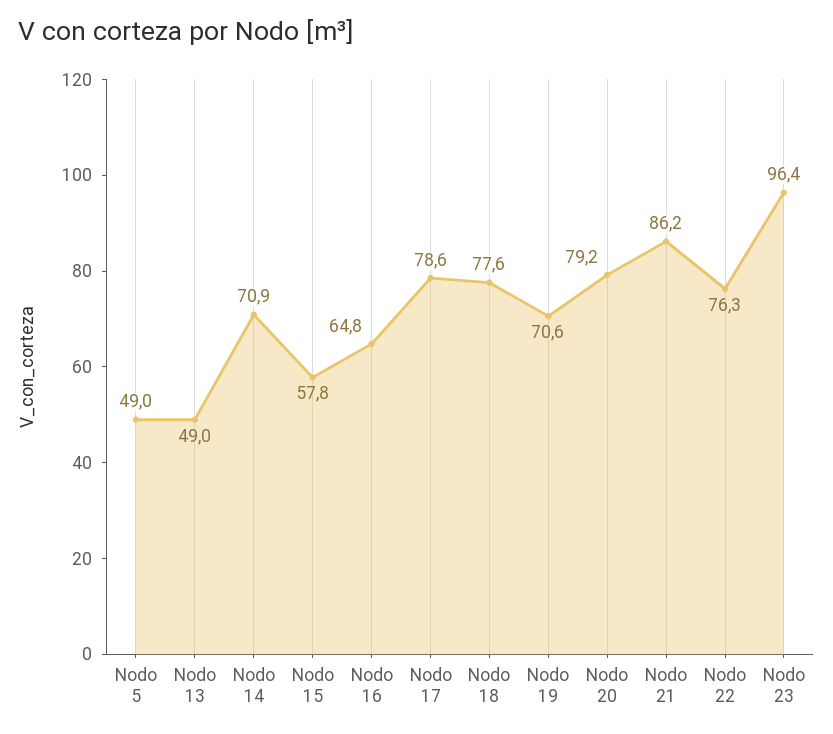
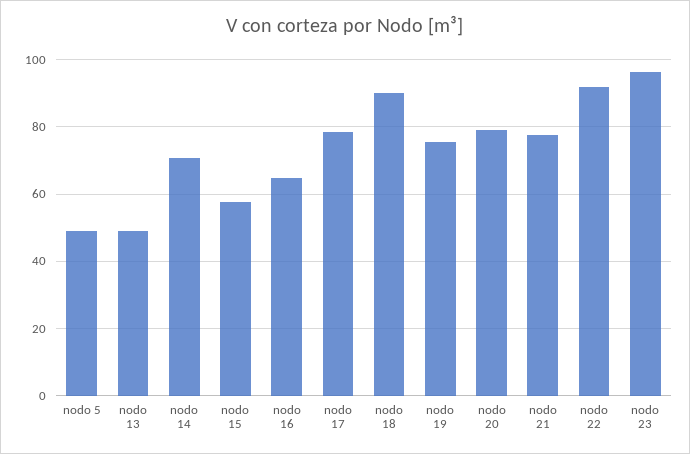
  {
    "Nodo 5": 49,
    "Nodo 13": 49,
    "Nodo 14": 70.9,
    "Nodo 15": 57.8,
    "Nodo 16": 64.8,
    "Nodo 17": 78.6,
-   "Nodo 18": 77.6,
+   "Nodo 18": 90,
-   "Nodo 19": 70.6,
+   "Nodo 19": 76,
    "Nodo 20": 79.2,
-   "Nodo 21": 86.2,
+   "Nodo 21": 78,
-   "Nodo 22": 76.3,
+   "Nodo 22": 92,
    "Nodo 23": 96.4
  }

